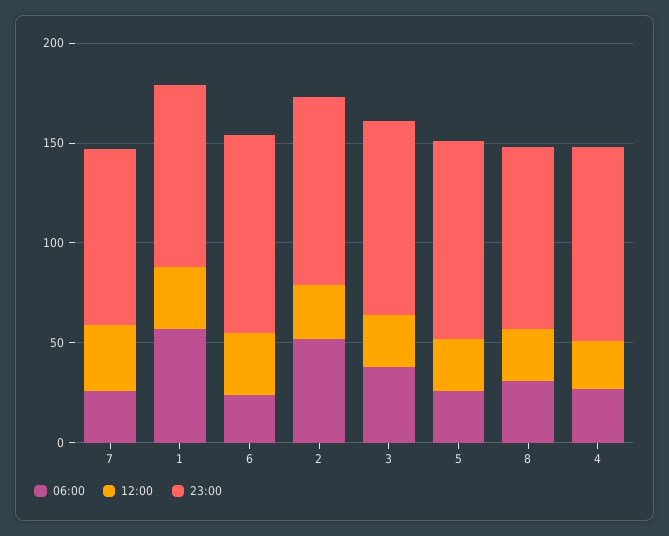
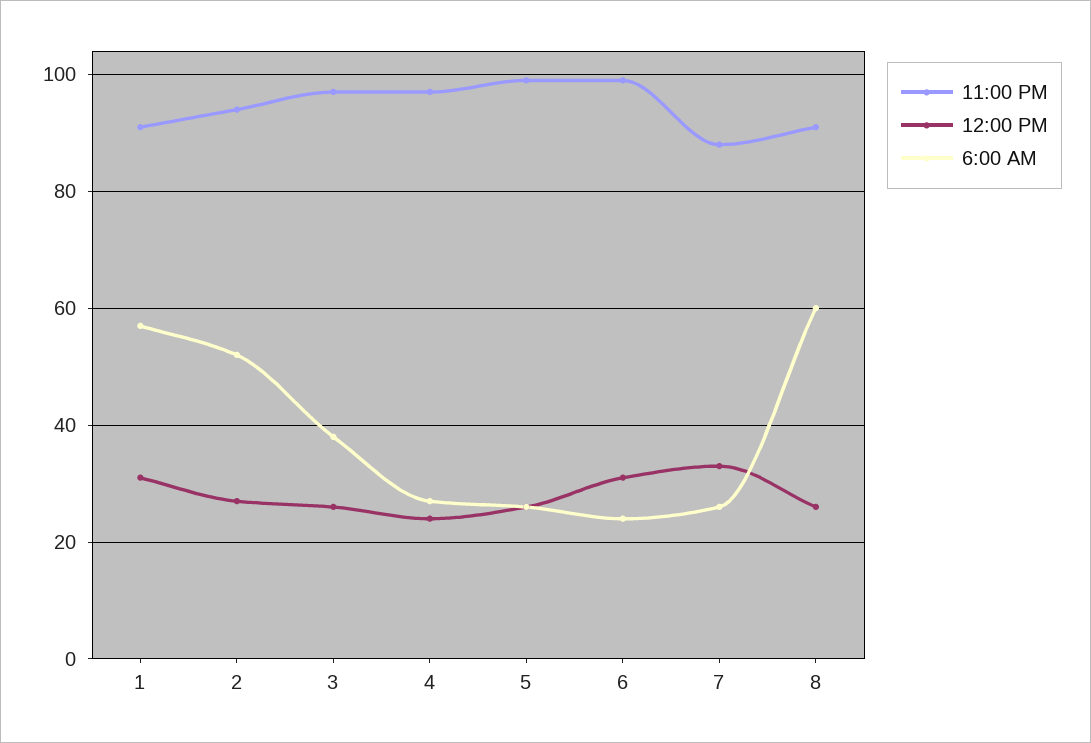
  {
    "06:00": {
      "7": 25,
      "1": 55,
      "6": 25,
      "2": 50,
      "3": 40,
      "5": 25,
-     "8": 30,
+     "8": 60,
      "4": 25
    },
    "12:00": {
      "7": 35,
      "1": 30,
      "6": 30,
      "2": 25,
      "3": 25,
      "5": 25,
      "8": 25,
      "4": 25
    },
    "23:00": {
      "7": 90,
      "1": 90,
      "6": 100,
      "2": 95,
      "3": 95,
      "5": 100,
      "8": 90,
      "4": 95
    }
  }

